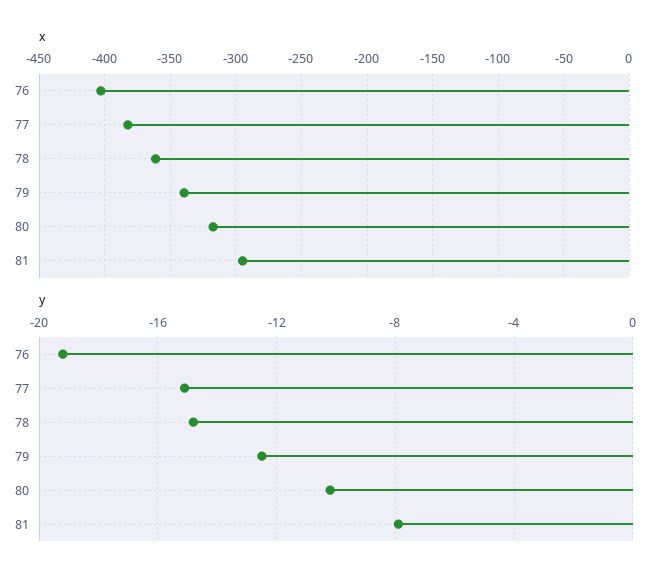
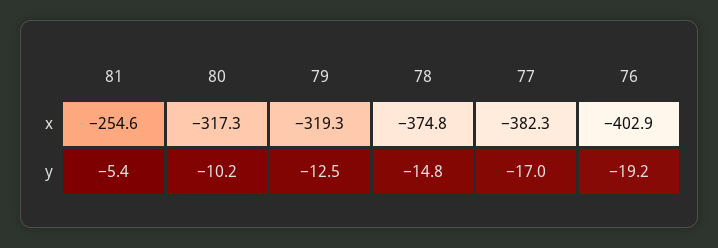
  {
    "x": {
      "76": -402.9,
      "77": -382.3,
-     "78": -360,
+     "78": -374.8,
-     "79": -340,
+     "79": -319.3,
      "80": -317.3,
-     "81": -295
+     "81": -254.6
    },
    "y": {
      "76": -19.2,
-     "77": -15,
+     "77": -17,
      "78": -14.8,
      "79": -12.5,
      "80": -10.2,
-     "81": -8
+     "81": -5.4
    }
  }

